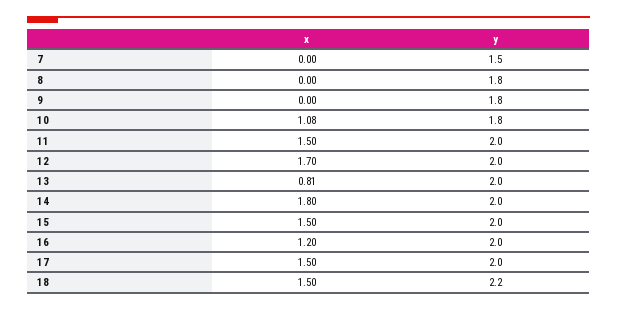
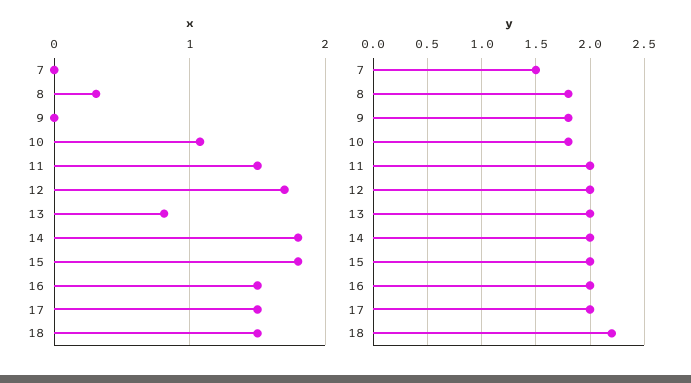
  {
    "x": {
      "7": 0,
-     "8": 0,
+     "8": 0.3,
      "9": 0,
      "10": 1.08,
      "11": 1.5,
      "12": 1.7,
      "13": 0.81,
      "14": 1.8,
-     "15": 1.5,
+     "15": 1.8,
-     "16": 1.2,
+     "16": 1.5,
      "17": 1.5,
      "18": 1.5
    },
    "y": {
      "7": 1.5,
      "8": 1.8,
      "9": 1.8,
      "10": 1.8,
      "11": 2,
      "12": 2,
      "13": 2,
      "14": 2,
      "15": 2,
      "16": 2,
      "17": 2,
      "18": 2.2
    }
  }

